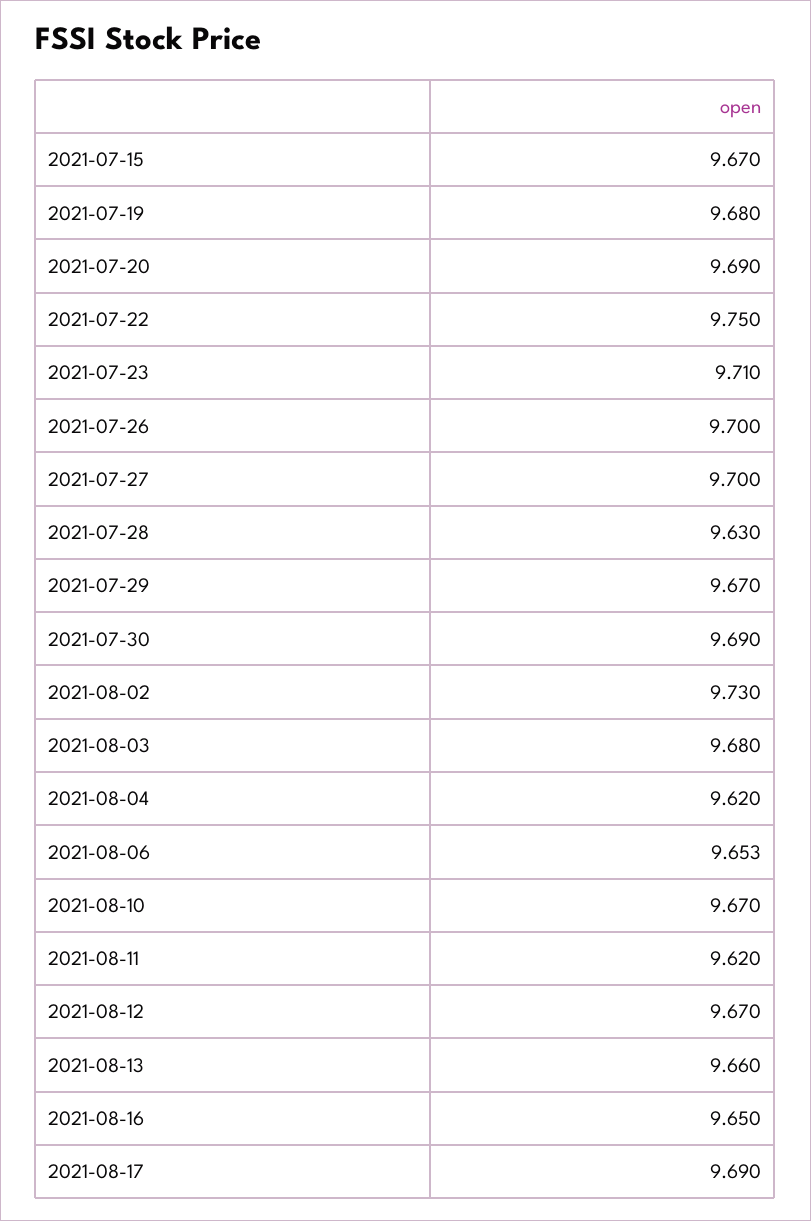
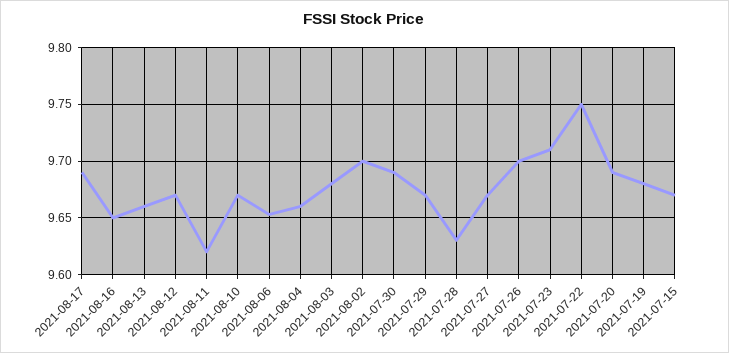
  {
    "2021-07-15": 9.67,
    "2021-07-19": 9.68,
    "2021-07-20": 9.69,
    "2021-07-22": 9.75,
    "2021-07-23": 9.71,
    "2021-07-26": 9.7,
-   "2021-07-27": 9.7,
+   "2021-07-27": 9.67,
    "2021-07-28": 9.63,
    "2021-07-29": 9.67,
    "2021-07-30": 9.69,
-   "2021-08-02": 9.73,
+   "2021-08-02": 9.7,
    "2021-08-03": 9.68,
-   "2021-08-04": 9.62,
+   "2021-08-04": 9.66,
    "2021-08-06": 9.653,
    "2021-08-10": 9.67,
    "2021-08-11": 9.62,
    "2021-08-12": 9.67,
    "2021-08-13": 9.66,
    "2021-08-16": 9.65,
    "2021-08-17": 9.69
  }

